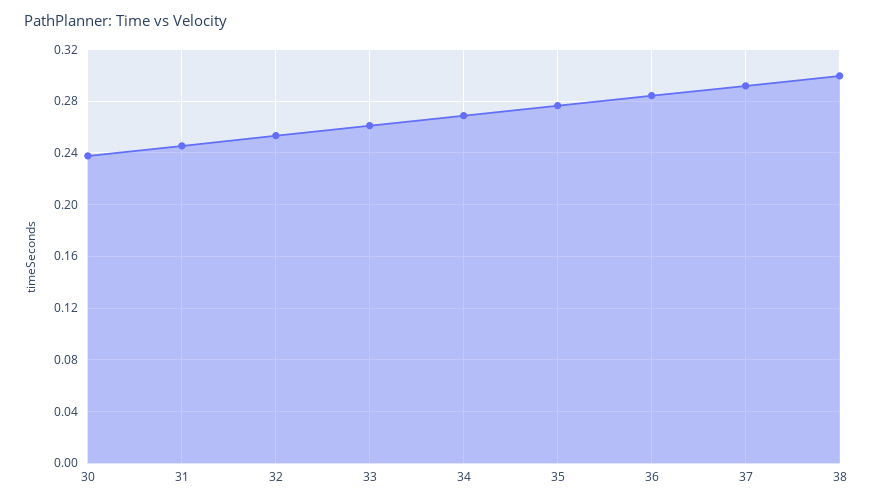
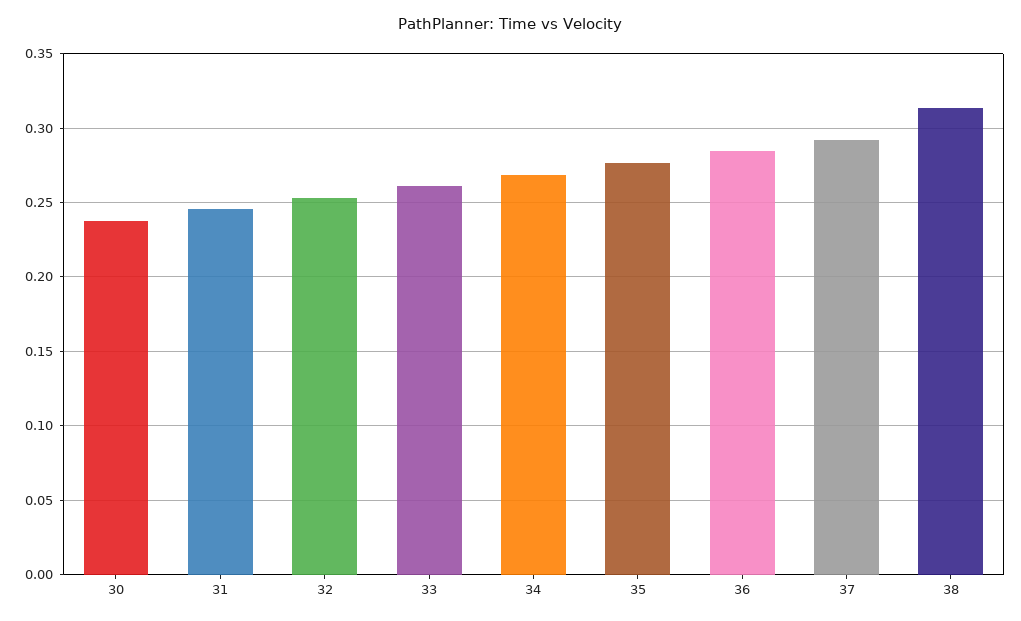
  {
    "30": 0.24,
    "31": 0.245,
    "32": 0.255,
    "33": 0.26,
    "34": 0.27,
    "35": 0.275,
    "36": 0.285,
    "37": 0.29,
-   "38": 0.3
+   "38": 0.315
  }

